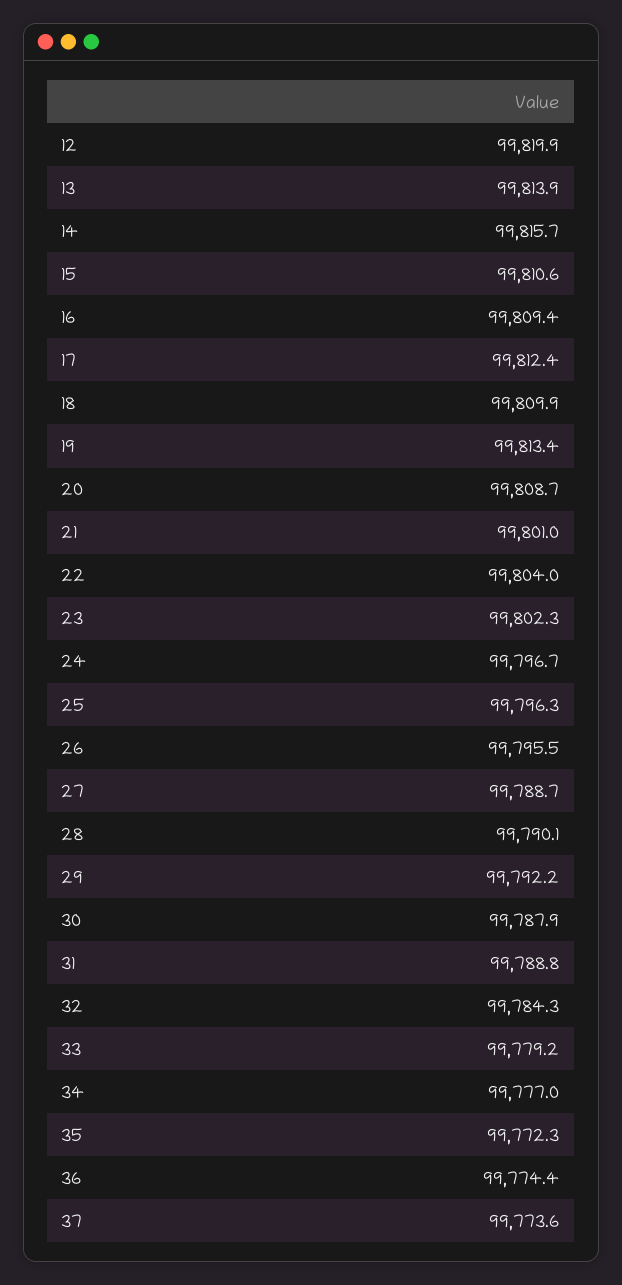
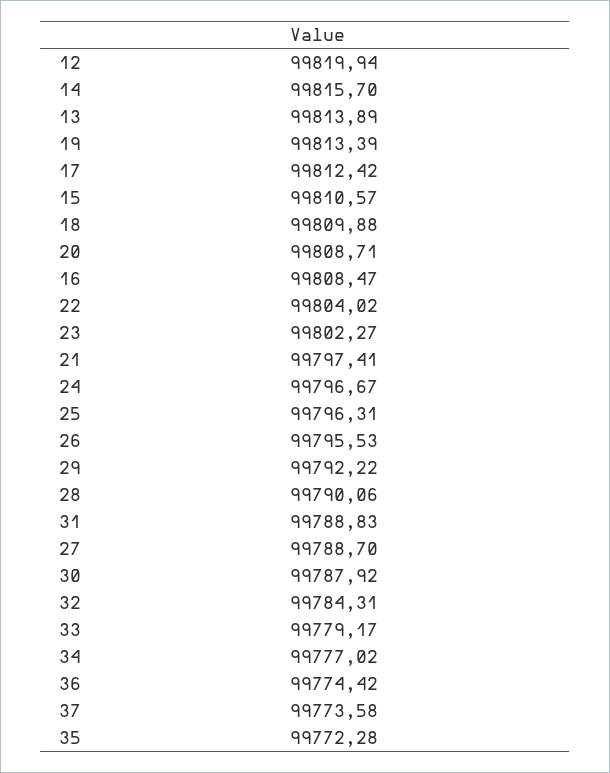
  {
    "12": 99819.94,
    "13": 99813.89,
    "14": 99815.7,
    "15": 99810.57,
-   "16": 99809.4,
+   "16": 99808.47,
    "17": 99812.42,
    "18": 99809.88,
    "19": 99813.39,
    "20": 99808.71,
-   "21": 99801,
+   "21": 99797.41,
    "22": 99804.02,
    "23": 99802.27,
    "24": 99796.67,
    "25": 99796.31,
    "26": 99795.53,
    "27": 99788.7,
    "28": 99790.06,
    "29": 99792.22,
    "30": 99787.92,
    "31": 99788.83,
    "32": 99784.31,
    "33": 99779.17,
    "34": 99777.02,
    "35": 99772.28,
    "36": 99774.42,
    "37": 99773.58
  }

